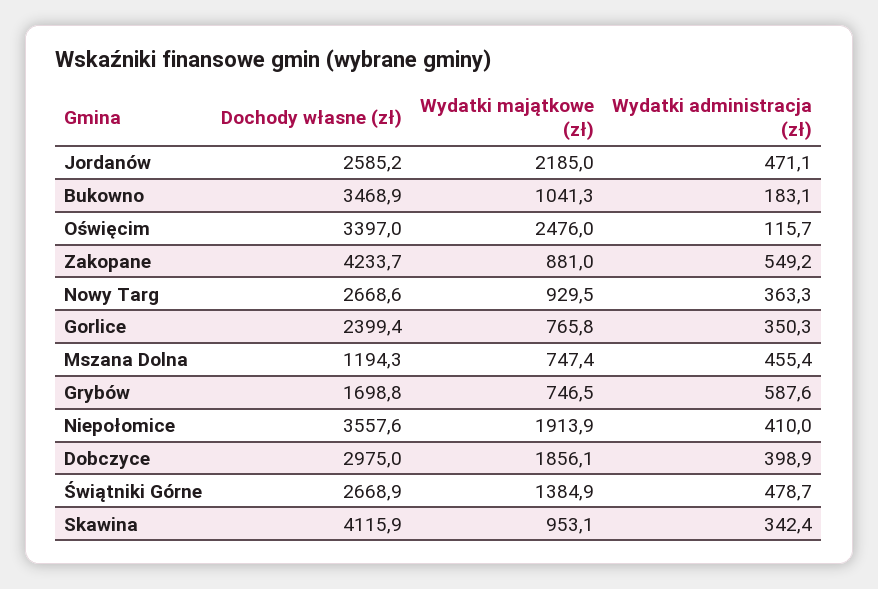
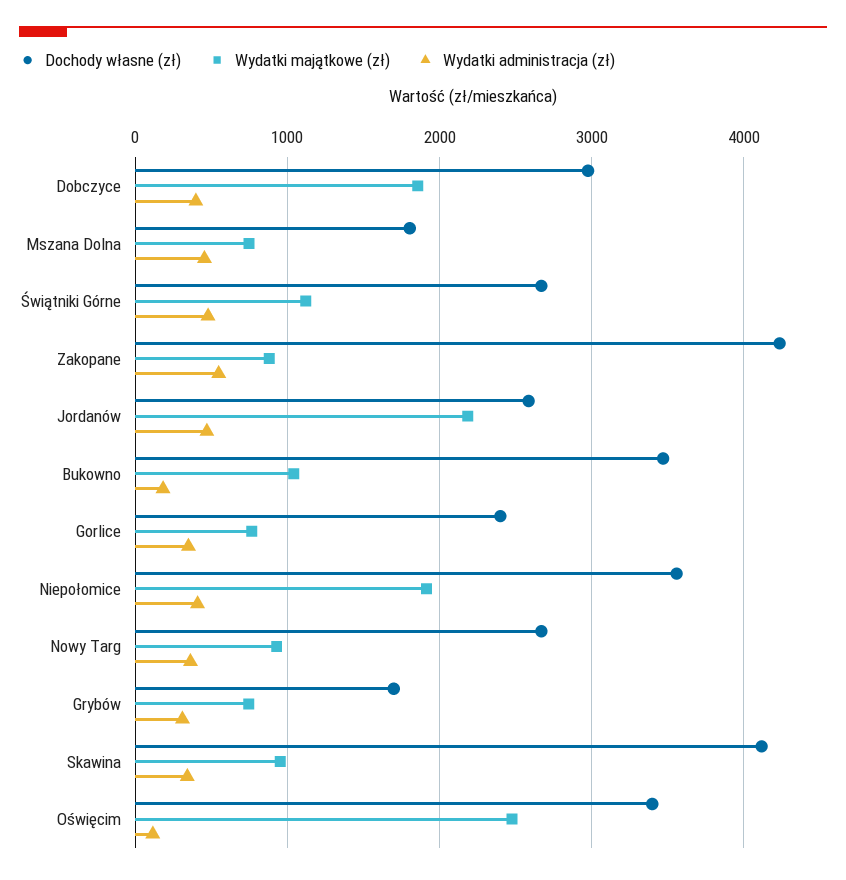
  {
    "Dochody własne (zł)": {
      "Jordanów": 2585.2,
      "Bukowno": 3468.9,
      "Oświęcim": 3397,
      "Zakopane": 4233.7,
      "Nowy Targ": 2668.6,
      "Gorlice": 2399.4,
-     "Mszana Dolna": 1194.3,
+     "Mszana Dolna": 1800,
      "Grybów": 1698.8,
      "Niepołomice": 3557.6,
      "Dobczyce": 2975,
      "Świątniki Górne": 2668.9,
      "Skawina": 4115.9
    },
    "Wydatki majątkowe (zł)": {
      "Jordanów": 2185,
      "Bukowno": 1041.3,
      "Oświęcim": 2476,
      "Zakopane": 881,
      "Nowy Targ": 929.5,
      "Gorlice": 765.8,
      "Mszana Dolna": 747.4,
      "Grybów": 746.5,
      "Niepołomice": 1913.9,
      "Dobczyce": 1856.1,
-     "Świątniki Górne": 1384.9,
+     "Świątniki Górne": 1100,
      "Skawina": 953.1
    },
    "Wydatki administracja (zł)": {
      "Jordanów": 471.1,
      "Bukowno": 183.1,
      "Oświęcim": 115.7,
      "Zakopane": 549.2,
      "Nowy Targ": 363.3,
      "Gorlice": 350.3,
      "Mszana Dolna": 455.4,
-     "Grybów": 587.6,
+     "Grybów": 300,
      "Niepołomice": 410,
      "Dobczyce": 398.9,
      "Świątniki Górne": 478.7,
      "Skawina": 342.4
    }
  }

